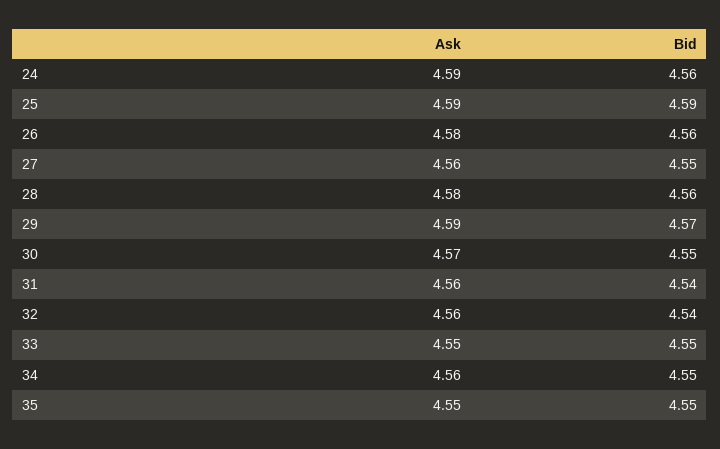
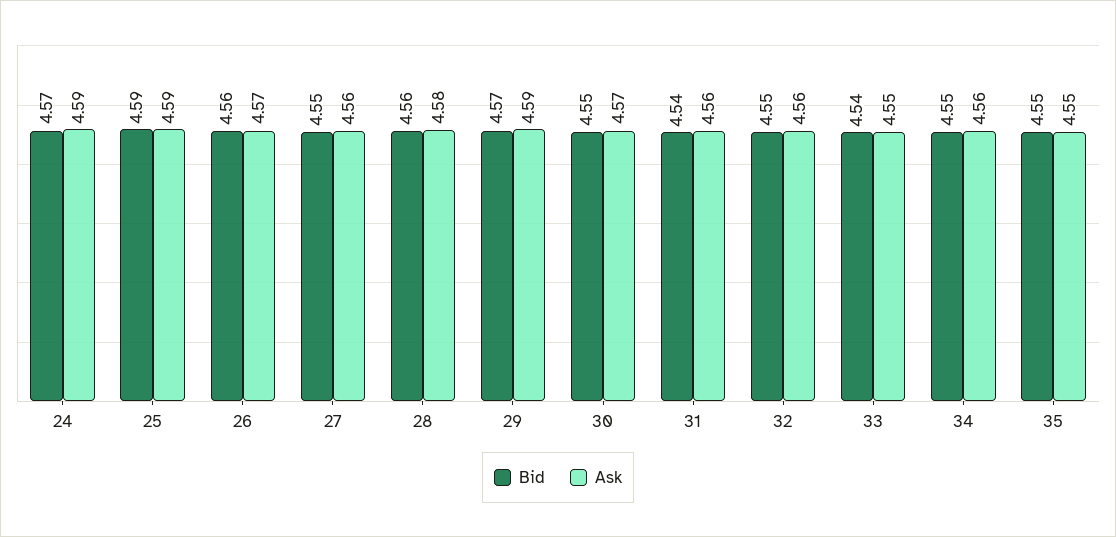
  {
    "Ask": {
      "24": 4.59,
      "25": 4.59,
-     "26": 4.58,
+     "26": 4.57,
      "27": 4.56,
      "28": 4.58,
      "29": 4.59,
      "30": 4.57,
      "31": 4.56,
      "32": 4.56,
      "33": 4.55,
      "34": 4.56,
      "35": 4.55
    },
    "Bid": {
-     "24": 4.56,
+     "24": 4.57,
      "25": 4.59,
      "26": 4.56,
      "27": 4.55,
      "28": 4.56,
      "29": 4.57,
      "30": 4.55,
      "31": 4.54,
-     "32": 4.54,
+     "32": 4.55,
-     "33": 4.55,
+     "33": 4.54,
      "34": 4.55,
      "35": 4.55
    }
  }

